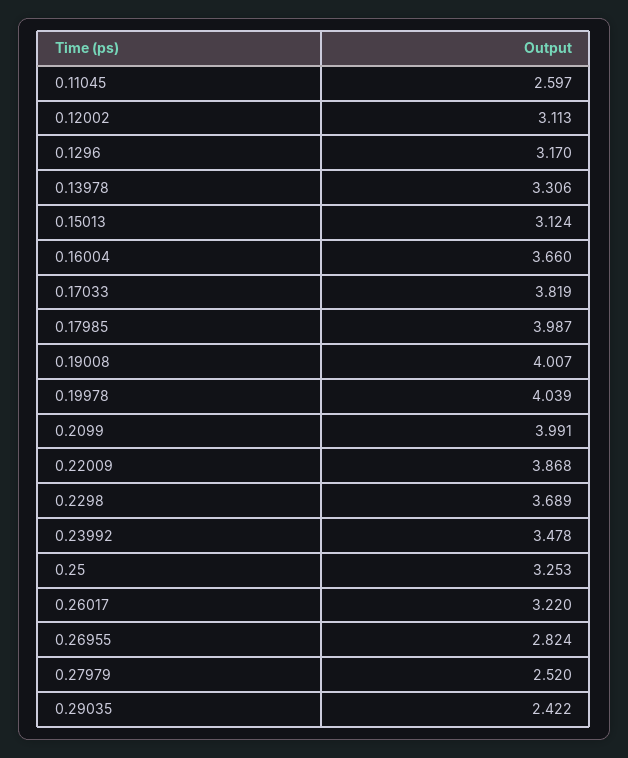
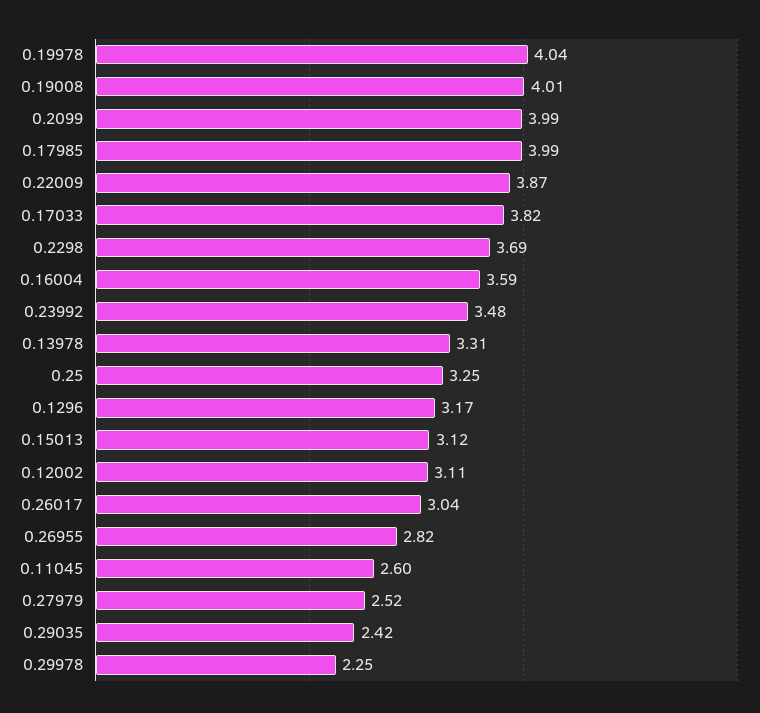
  {
    "0.11045": 2.597,
    "0.12002": 3.113,
    "0.1296": 3.17,
    "0.13978": 3.306,
    "0.15013": 3.124,
-   "0.16004": 3.66,
+   "0.16004": 3.59,
    "0.17033": 3.819,
    "0.17985": 3.987,
    "0.19008": 4.007,
    "0.19978": 4.039,
    "0.2099": 3.991,
    "0.22009": 3.868,
    "0.2298": 3.689,
    "0.23992": 3.478,
    "0.25": 3.253,
-   "0.26017": 3.22,
+   "0.26017": 3.04,
    "0.26955": 2.824,
    "0.27979": 2.52,
-   "0.29035": 2.422
+   "0.29035": 2.422,
+   "0.29978": 2.25
  }

